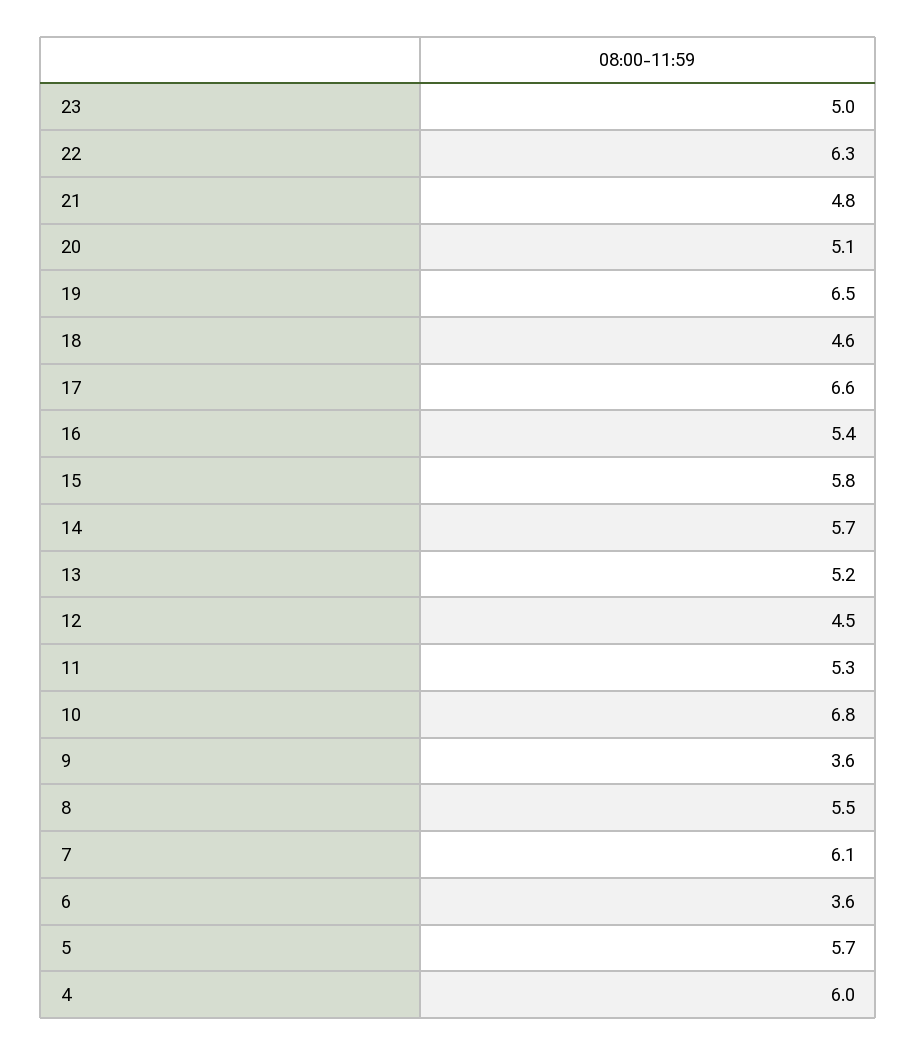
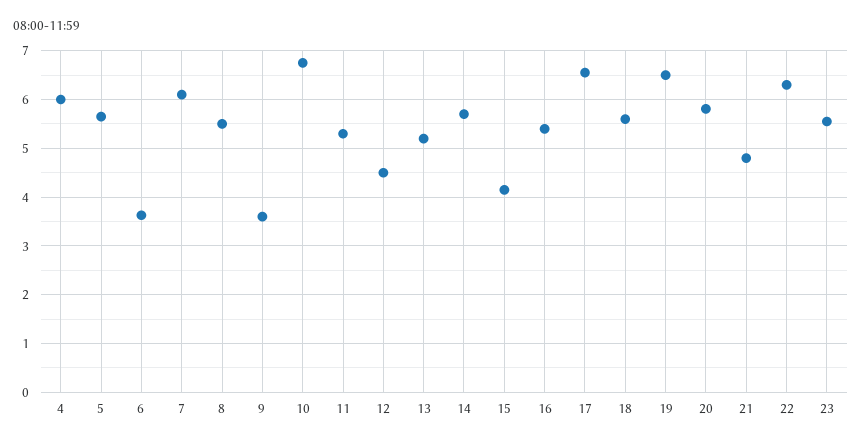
  {
-   "23": 5,
+   "23": 5.6,
    "22": 6.3,
    "21": 4.8,
-   "20": 5.1,
+   "20": 5.8,
    "19": 6.5,
-   "18": 4.6,
+   "18": 5.6,
    "17": 6.6,
    "16": 5.4,
-   "15": 5.8,
+   "15": 4.2,
    "14": 5.7,
    "13": 5.2,
    "12": 4.5,
    "11": 5.3,
    "10": 6.8,
    "9": 3.6,
    "8": 5.5,
    "7": 6.1,
    "6": 3.6,
    "5": 5.7,
    "4": 6
  }

